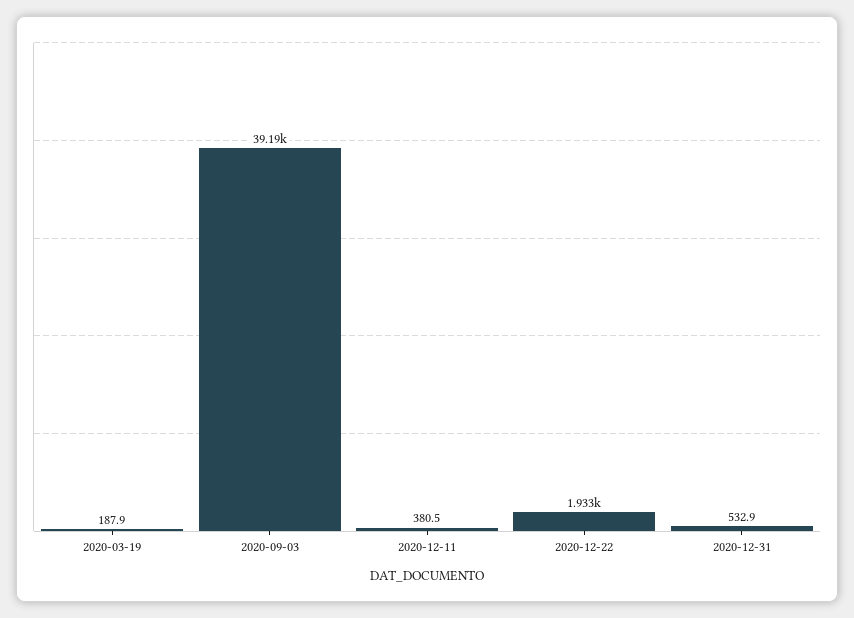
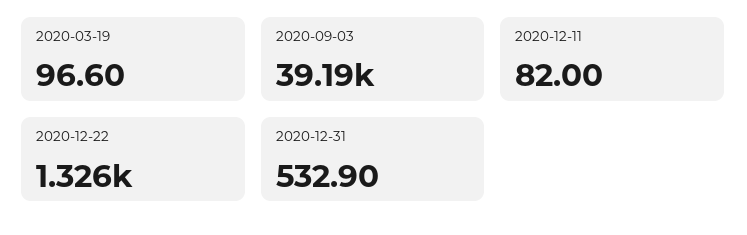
  {
-   "2020-03-19": 187.9,
+   "2020-03-19": 96.6,
    "2020-09-03": 39190,
-   "2020-12-11": 380.5,
+   "2020-12-11": 82,
-   "2020-12-22": 1933,
+   "2020-12-22": 1326,
    "2020-12-31": 532.9
  }

